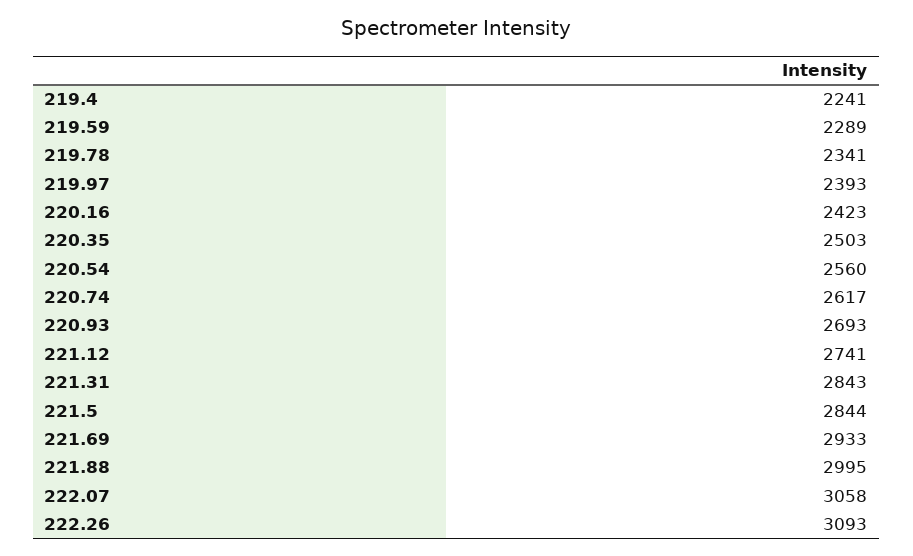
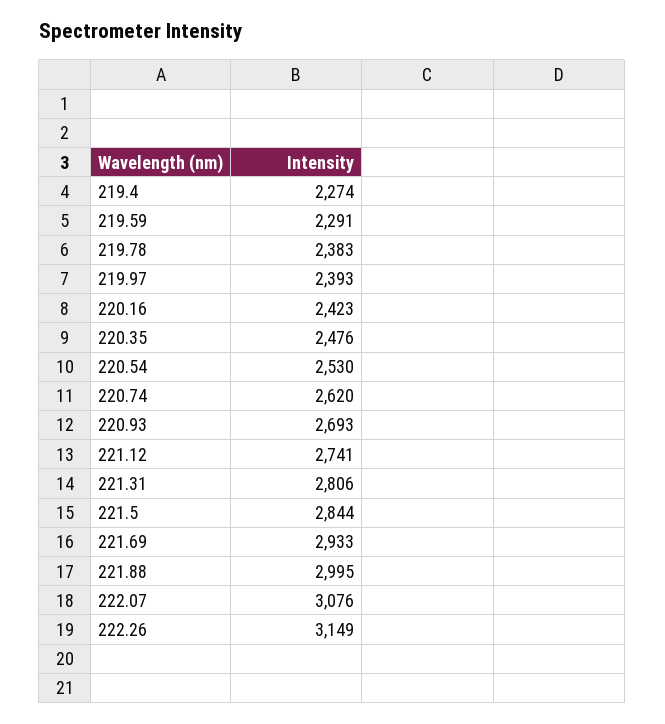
  {
-   "219.4": 2241,
+   "219.4": 2274,
-   "219.59": 2289,
+   "219.59": 2291,
-   "219.78": 2341,
+   "219.78": 2383,
    "219.97": 2393,
    "220.16": 2423,
-   "220.35": 2503,
+   "220.35": 2476,
-   "220.54": 2560,
+   "220.54": 2530,
-   "220.74": 2617,
+   "220.74": 2620,
    "220.93": 2693,
    "221.12": 2741,
-   "221.31": 2843,
+   "221.31": 2806,
    "221.5": 2844,
    "221.69": 2933,
    "221.88": 2995,
-   "222.07": 3058,
+   "222.07": 3076,
-   "222.26": 3093
+   "222.26": 3149
  }

